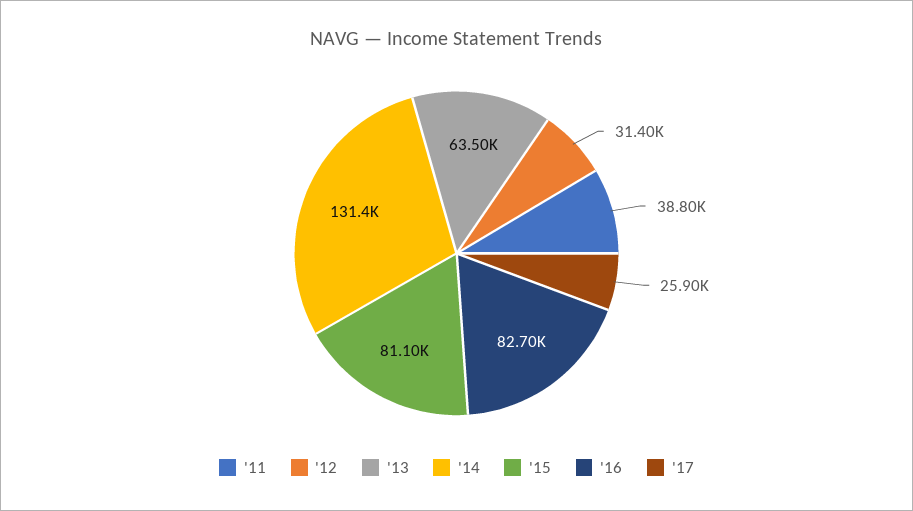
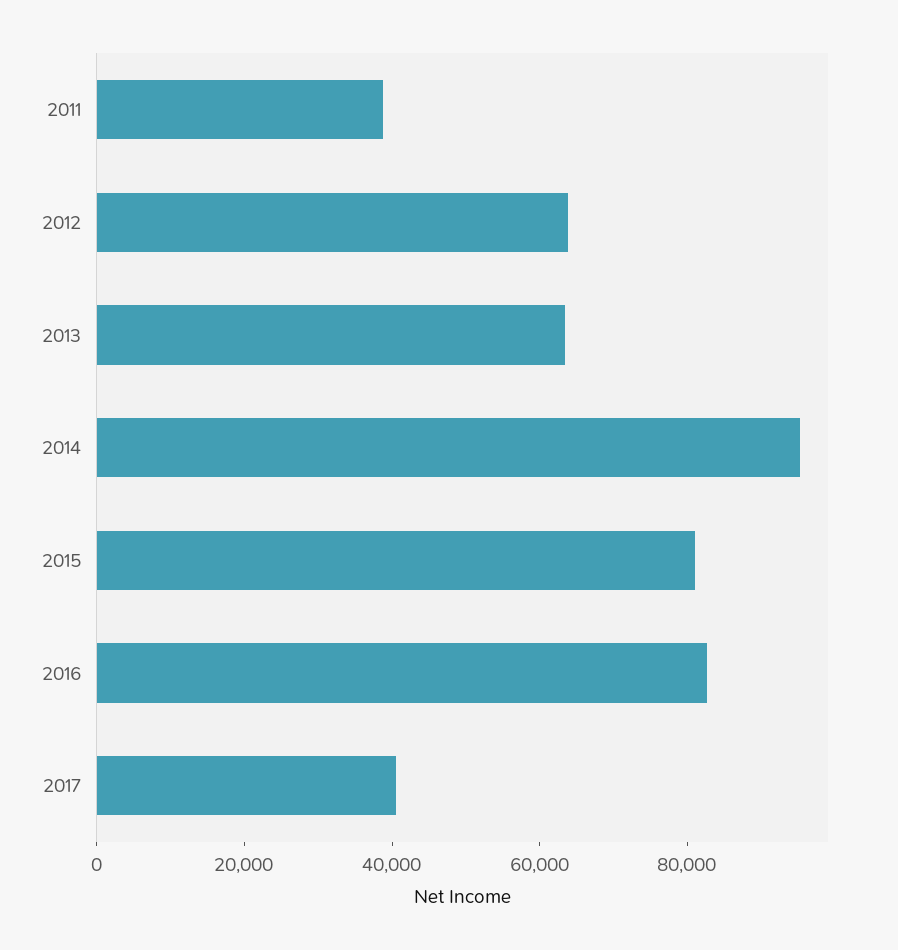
  {
    "'11": 38800,
-   "'12": 31400,
+   "'12": 65000,
    "'13": 63500,
-   "'14": 131400,
+   "'14": 95000,
    "'15": 81100,
    "'16": 82700,
-   "'17": 25900
+   "'17": 40000
  }

